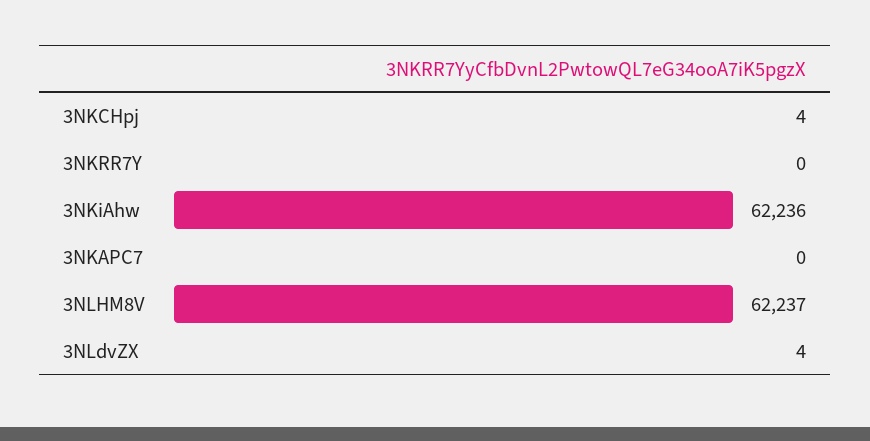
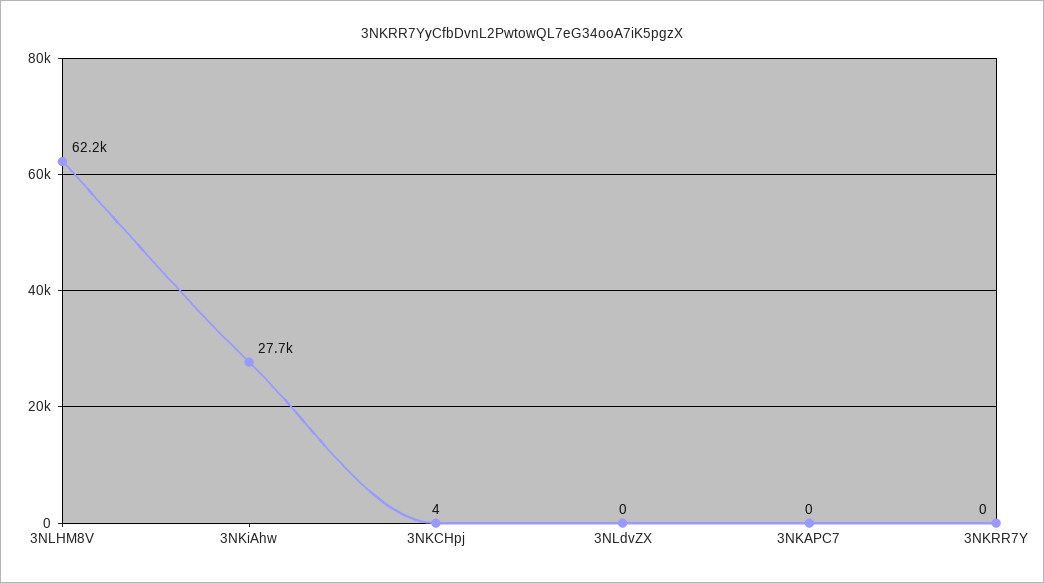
  {
    "3NKCHpj": 4,
    "3NKRR7Y": 0,
-   "3NKiAhw": 62236,
+   "3NKiAhw": 27700,
    "3NKAPC7": 0,
    "3NLHM8V": 62237,
-   "3NLdvZX": 4
+   "3NLdvZX": 0
  }

